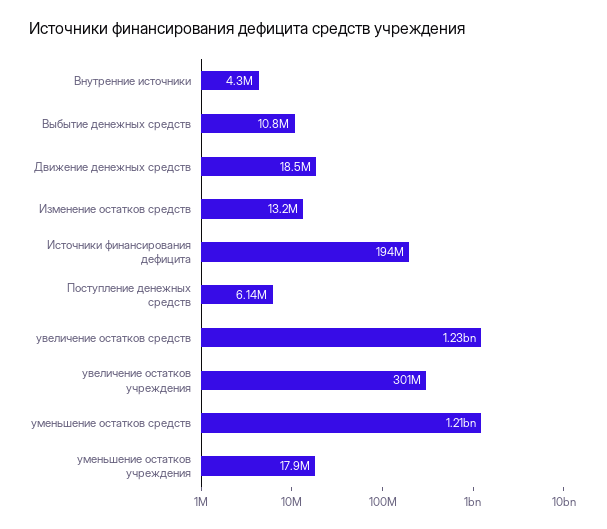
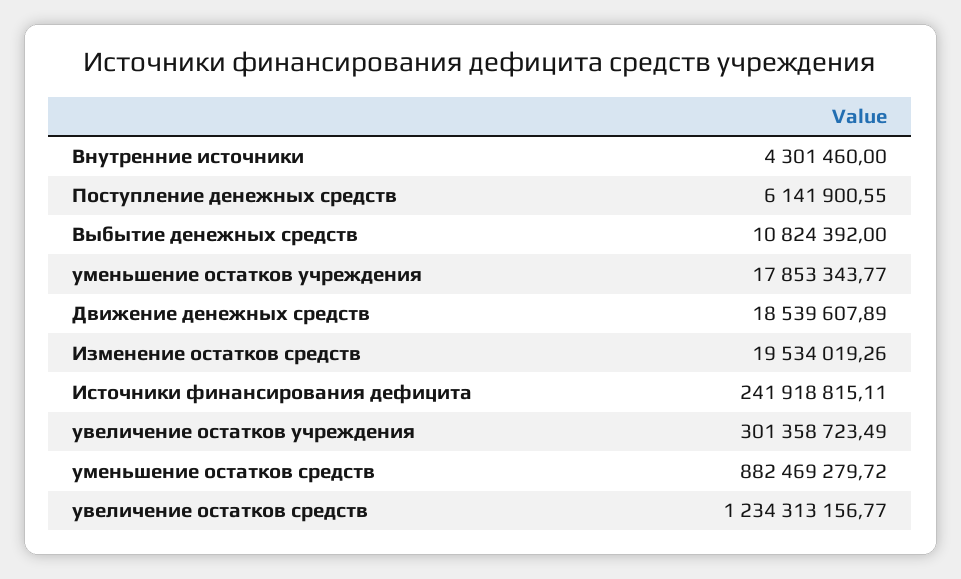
  {
    "Внутренние источники": 4301460,
    "Выбытие денежных средств": 10824392,
    "Движение денежных средств": 18539607.89,
-   "Изменение остатков средств": 13200000,
+   "Изменение остатков средств": 19534019.26,
-   "Источники финансирования дефицита": 194000000,
+   "Источники финансирования дефицита": 241918815.11,
    "Поступление денежных средств": 6141900.55,
    "увеличение остатков средств": 1234313156.77,
    "увеличение остатков учреждения": 301358723.49,
-   "уменьшение остатков средств": 1210000000,
+   "уменьшение остатков средств": 882469279.72,
    "уменьшение остатков учреждения": 17853343.77
  }

